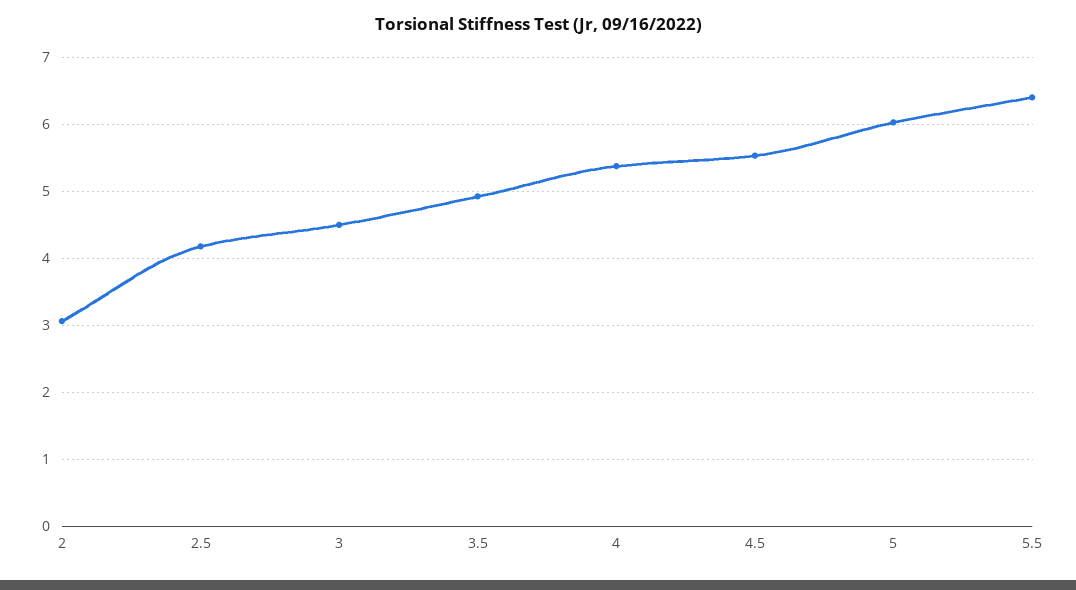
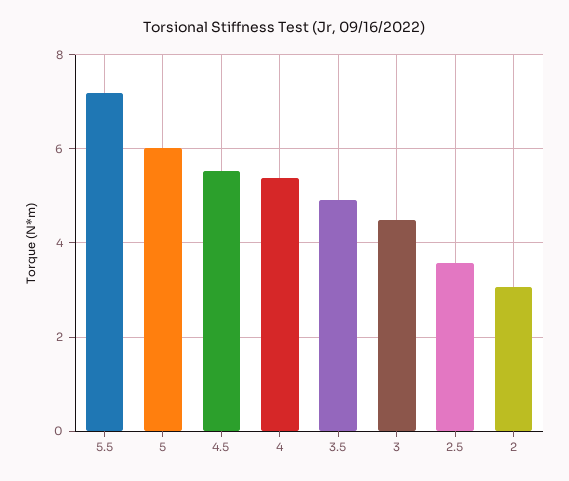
  {
    "2": 3.1,
-   "2.5": 4.2,
+   "2.5": 3.6,
    "3": 4.5,
    "3.5": 4.9,
    "4": 5.4,
    "4.5": 5.5,
    "5": 6,
-   "5.5": 6.4
+   "5.5": 7.2
  }

